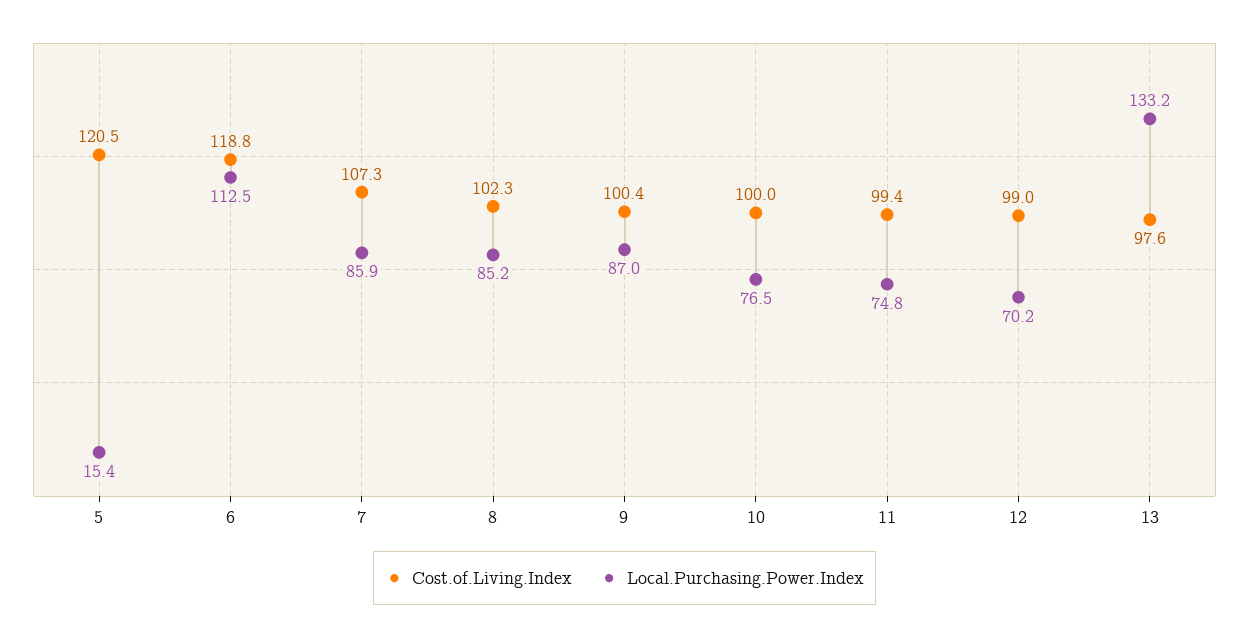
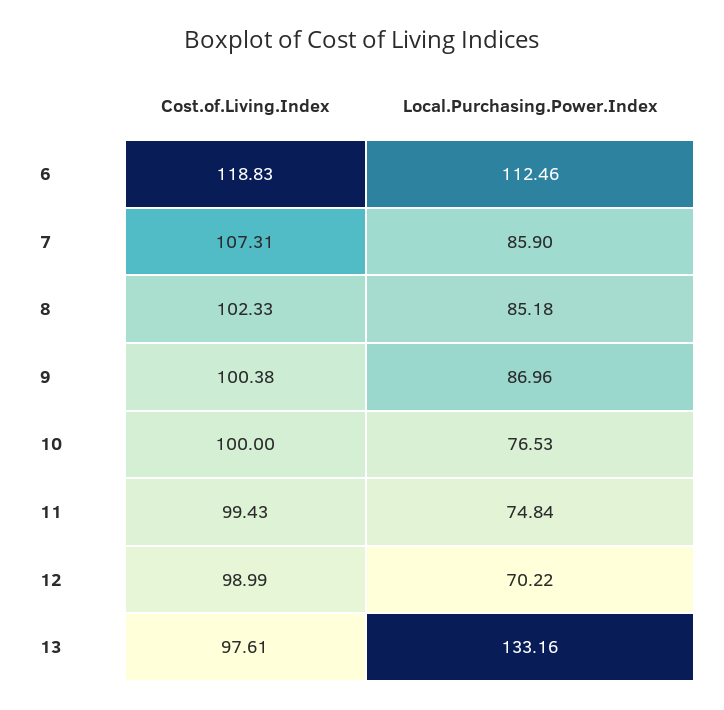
  {
    "Cost.of.Living.Index": {
-     "5": 120.5,
      "6": 118.83,
      "7": 107.31,
      "8": 102.33,
      "9": 100.38,
      "10": 100,
      "11": 99.43,
      "12": 98.99,
      "13": 97.61
    },
    "Local.Purchasing.Power.Index": {
-     "5": 15.4,
      "6": 112.46,
      "7": 85.9,
      "8": 85.18,
      "9": 86.96,
      "10": 76.53,
      "11": 74.84,
      "12": 70.22,
      "13": 133.16
    }
  }

